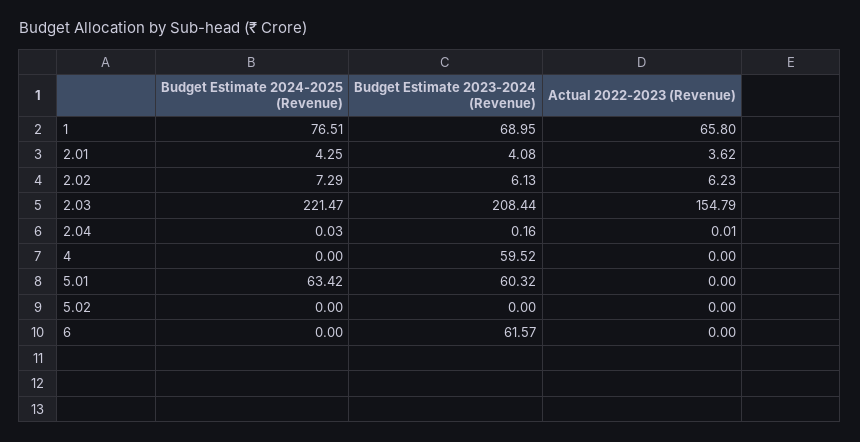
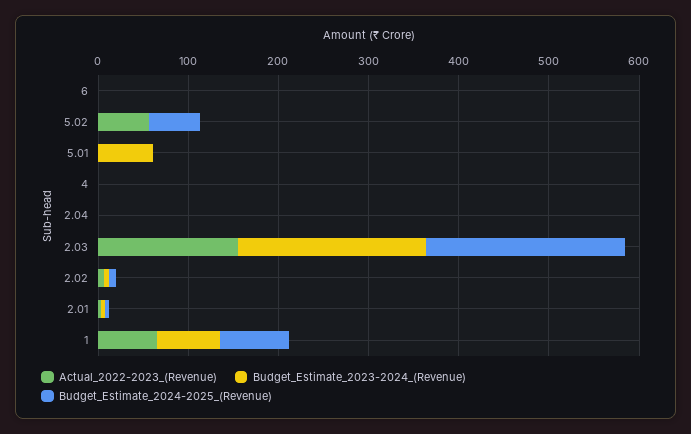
  {
    "Budget Estimate 2024-2025 (Revenue)": {
      "1": 76.51,
      "2.01": 4.25,
      "2.02": 7.29,
      "2.03": 221.47,
      "2.04": 0.03,
      "4": 0,
-     "5.01": 63.42,
+     "5.01": 0,
-     "5.02": 0,
+     "5.02": 60,
      "6": 0
    },
    "Budget Estimate 2023-2024 (Revenue)": {
      "1": 68.95,
      "2.01": 4.08,
      "2.02": 6.13,
      "2.03": 208.44,
      "2.04": 0.16,
-     "4": 59.52,
+     "4": 0,
      "5.01": 60.32,
      "5.02": 0,
-     "6": 61.57
+     "6": 0
    },
    "Actual 2022-2023 (Revenue)": {
      "1": 65.8,
      "2.01": 3.62,
      "2.02": 6.23,
      "2.03": 154.79,
      "2.04": 0.01,
      "4": 0,
      "5.01": 0,
-     "5.02": 0,
+     "5.02": 60,
      "6": 0
    }
  }

